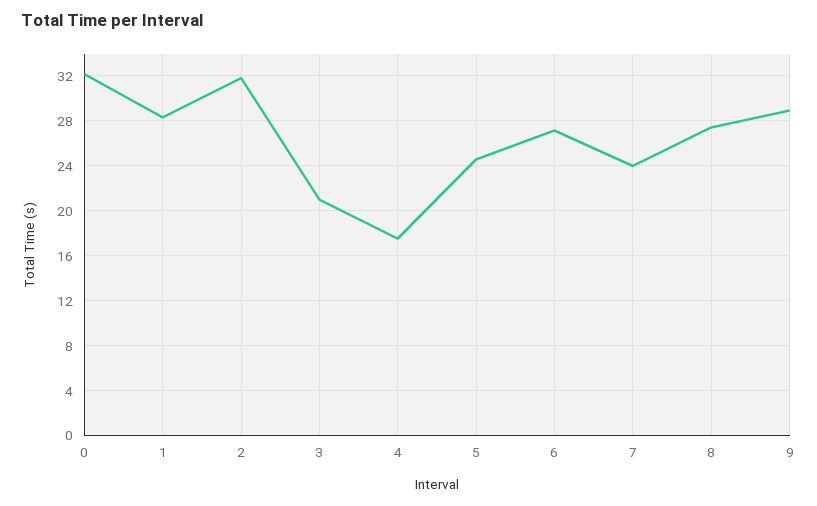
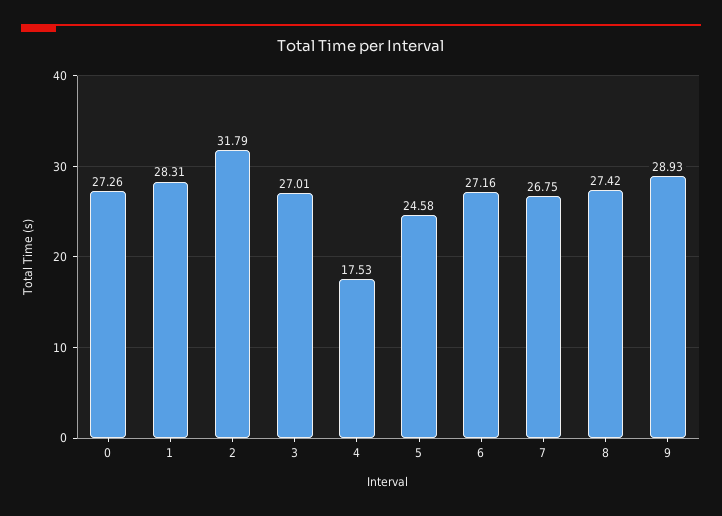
  {
-   "0": 32,
+   "0": 27.26,
    "1": 28.31,
    "2": 31.79,
-   "3": 21,
+   "3": 27.01,
    "4": 17.53,
    "5": 24.58,
    "6": 27.16,
-   "7": 24,
+   "7": 26.75,
    "8": 27.42,
    "9": 28.93
  }

